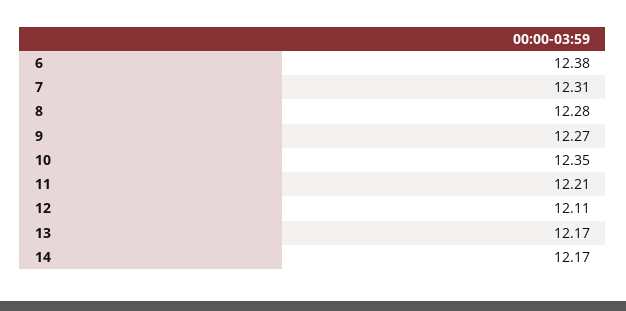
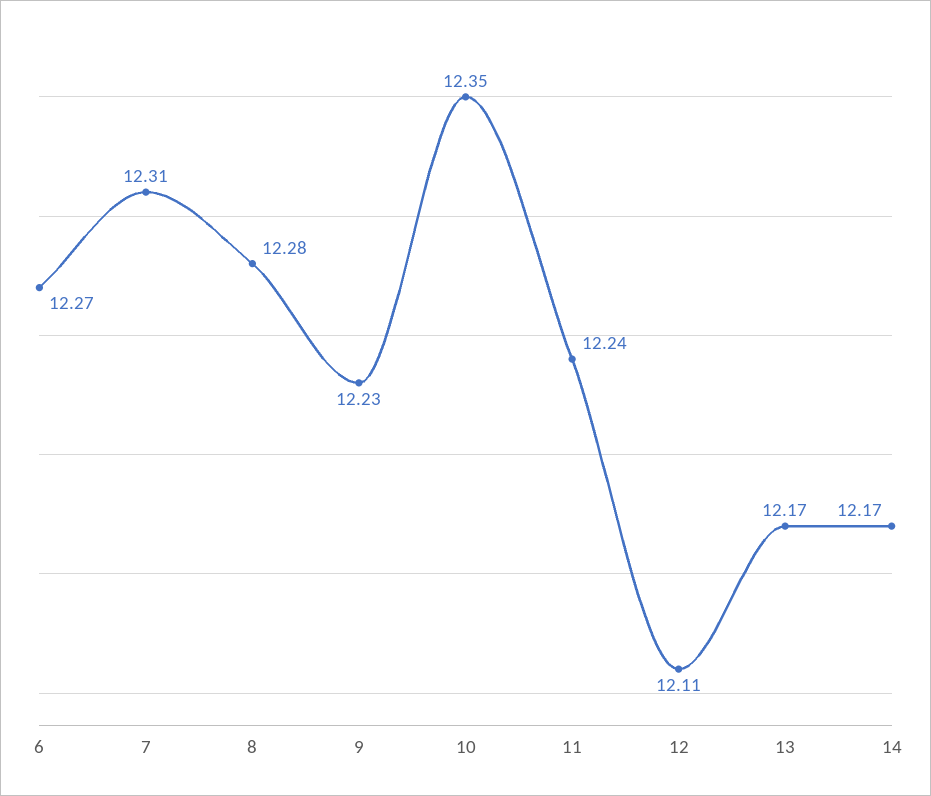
  {
-   "6": 12.38,
+   "6": 12.27,
    "7": 12.31,
    "8": 12.28,
-   "9": 12.27,
+   "9": 12.23,
    "10": 12.35,
-   "11": 12.21,
+   "11": 12.24,
    "12": 12.11,
    "13": 12.17,
    "14": 12.17
  }

